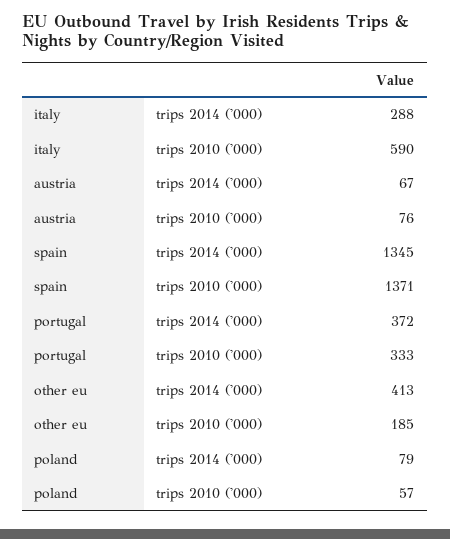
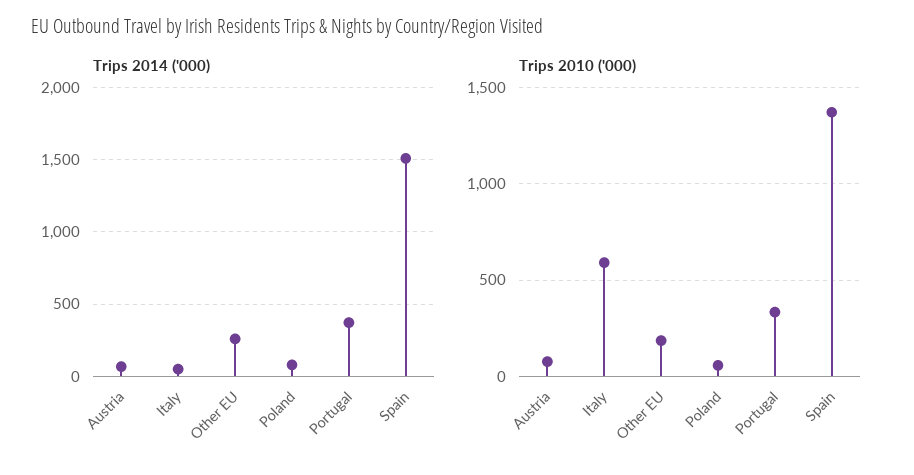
  {
    "trips 2014 ('000)": {
-     "italy": 288,
+     "italy": 50,
      "austria": 67,
-     "spain": 1345,
+     "spain": 1500,
      "portugal": 372,
-     "other eu": 413,
+     "other eu": 250,
      "poland": 79
    },
    "trips 2010 ('000)": {
      "italy": 590,
      "austria": 76,
      "spain": 1371,
      "portugal": 333,
      "other eu": 185,
      "poland": 57
    }
  }

